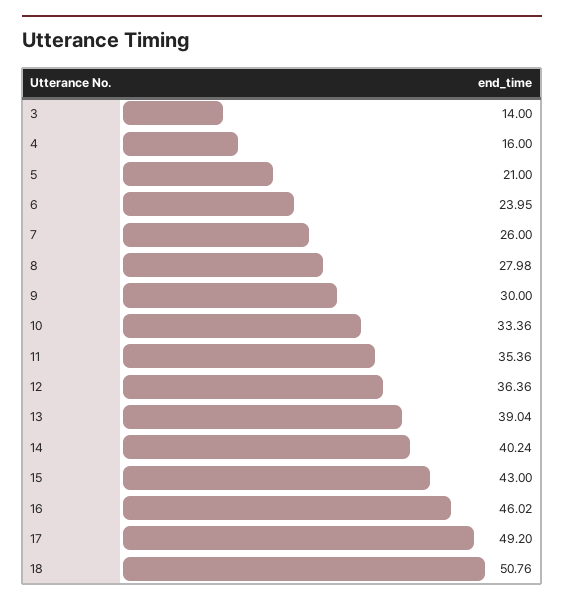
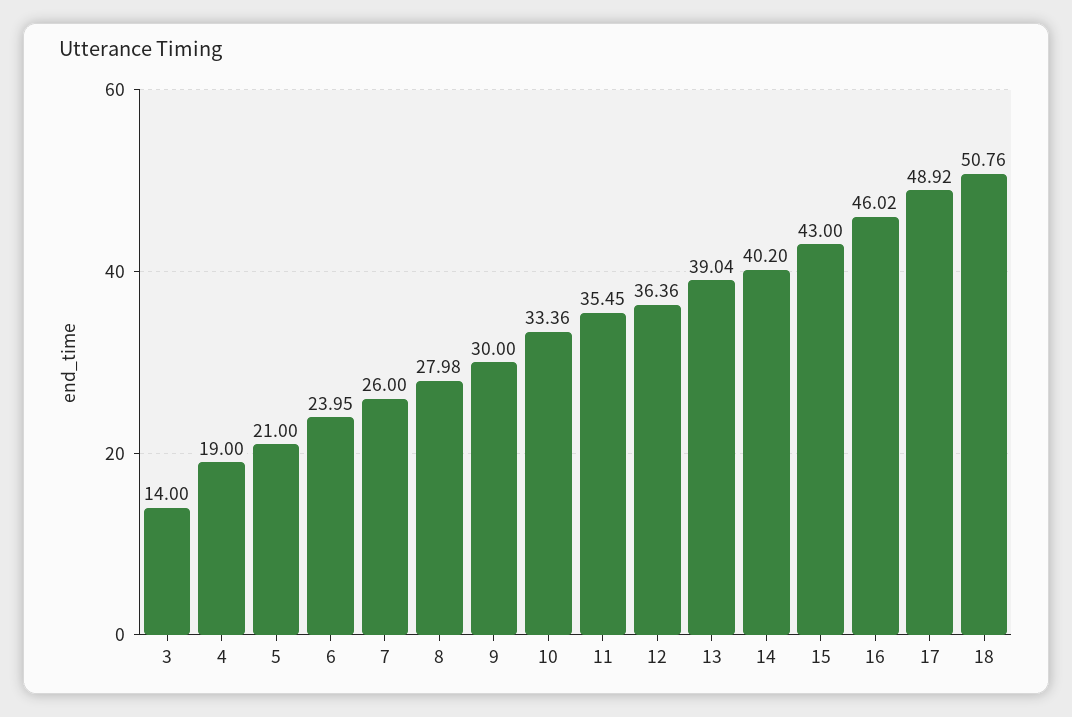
  {
    "3": 14,
-   "4": 16,
+   "4": 19,
    "5": 21,
    "6": 23.95,
    "7": 26,
    "8": 27.98,
    "9": 30,
    "10": 33.36,
-   "11": 35.36,
+   "11": 35.45,
    "12": 36.36,
    "13": 39.04,
-   "14": 40.24,
+   "14": 40.2,
    "15": 43,
    "16": 46.02,
-   "17": 49.2,
+   "17": 48.92,
    "18": 50.76
  }

